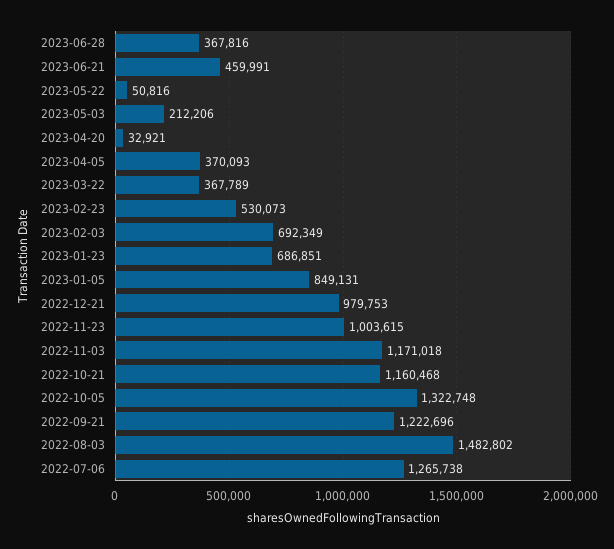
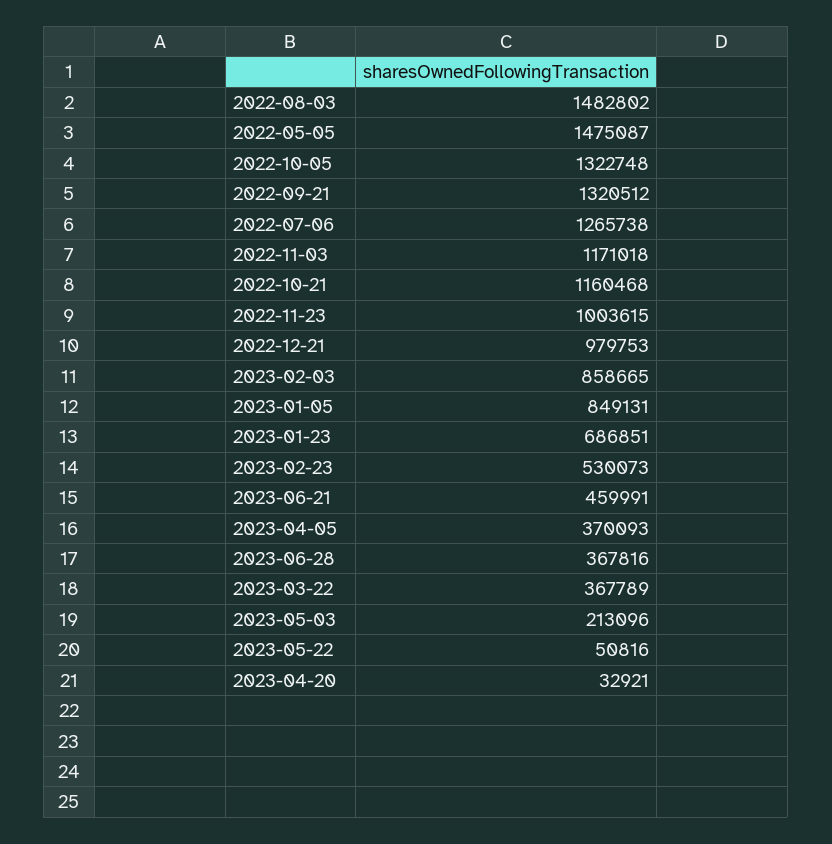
  {
    "2023-06-28": 367816,
    "2023-06-21": 459991,
    "2023-05-22": 50816,
-   "2023-05-03": 212206,
+   "2023-05-03": 213096,
    "2023-04-20": 32921,
    "2023-04-05": 370093,
    "2023-03-22": 367789,
    "2023-02-23": 530073,
-   "2023-02-03": 692349,
+   "2023-02-03": 858665,
    "2023-01-23": 686851,
    "2023-01-05": 849131,
    "2022-12-21": 979753,
    "2022-11-23": 1003615,
    "2022-11-03": 1171018,
    "2022-10-21": 1160468,
    "2022-10-05": 1322748,
-   "2022-09-21": 1222696,
+   "2022-09-21": 1320512,
    "2022-08-03": 1482802,
-   "2022-07-06": 1265738
+   "2022-07-06": 1265738,
+   "2022-05-05": 1475087
  }

